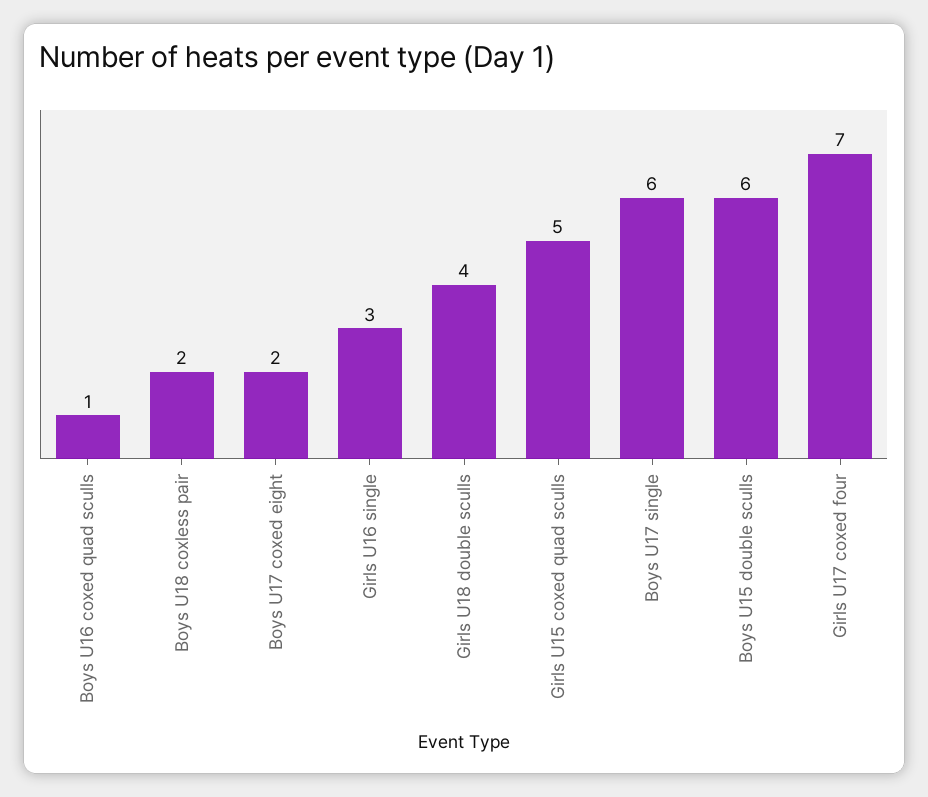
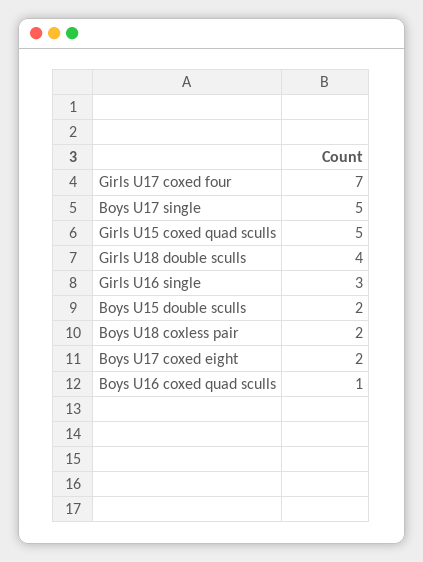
  {
    "Boys U16 coxed quad sculls": 1,
    "Boys U18 coxless pair": 2,
    "Boys U17 coxed eight": 2,
    "Girls U16 single": 3,
    "Girls U18 double sculls": 4,
    "Girls U15 coxed quad sculls": 5,
-   "Boys U17 single": 6,
+   "Boys U17 single": 5,
-   "Boys U15 double sculls": 6,
+   "Boys U15 double sculls": 2,
    "Girls U17 coxed four": 7
  }

